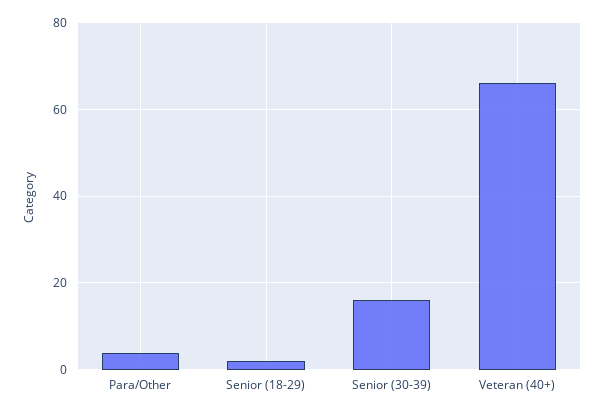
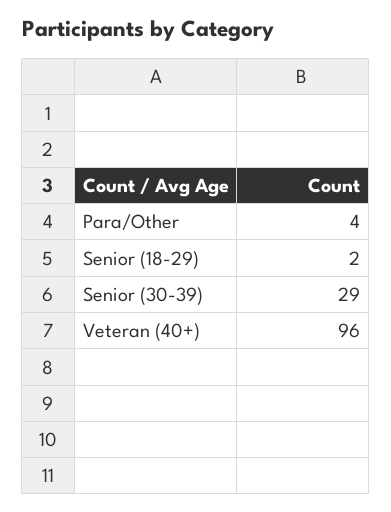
  {
    "Para/Other": 4,
    "Senior (18-29)": 2,
-   "Senior (30-39)": 15,
+   "Senior (30-39)": 29,
-   "Veteran (40+)": 65
+   "Veteran (40+)": 96
  }

